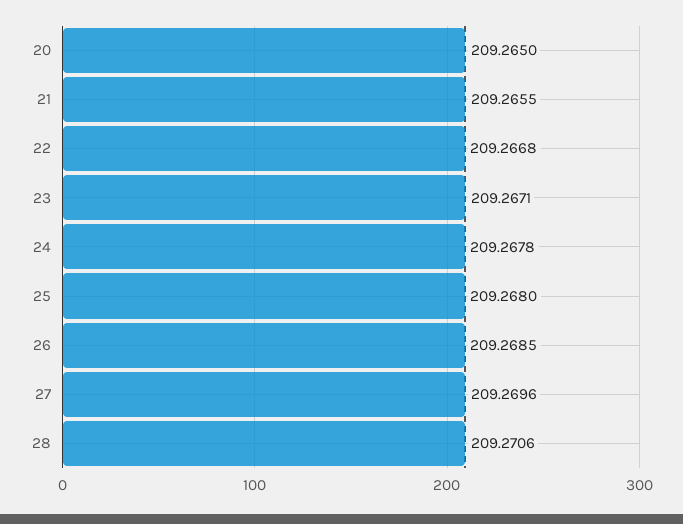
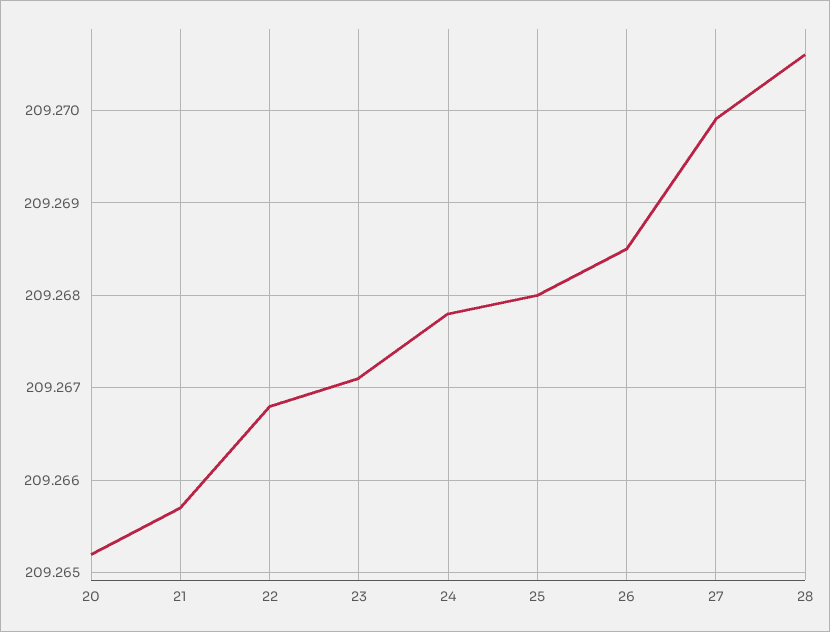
  {
-   "20": 209.265,
+   "20": 209.2652,
-   "21": 209.2655,
+   "21": 209.2657,
    "22": 209.2668,
    "23": 209.2671,
    "24": 209.2678,
    "25": 209.268,
    "26": 209.2685,
-   "27": 209.2696,
+   "27": 209.2699,
    "28": 209.2706
  }

